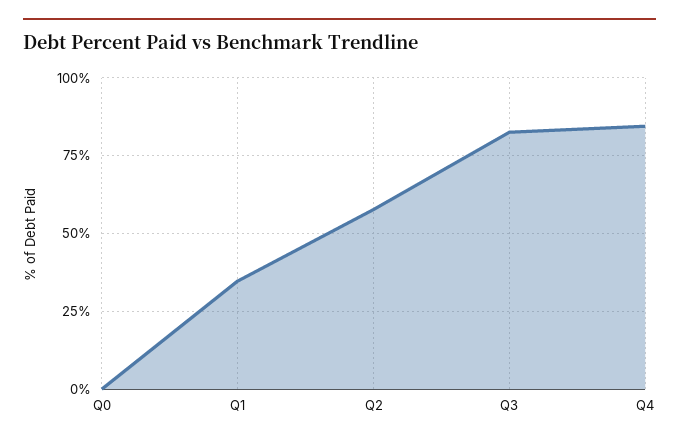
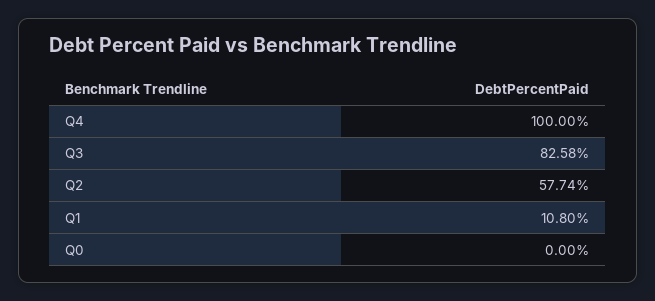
  {
    "Q0": 0,
-   "Q1": 35,
+   "Q1": 10.8,
    "Q2": 57.74,
    "Q3": 82.58,
-   "Q4": 85
+   "Q4": 100
  }

